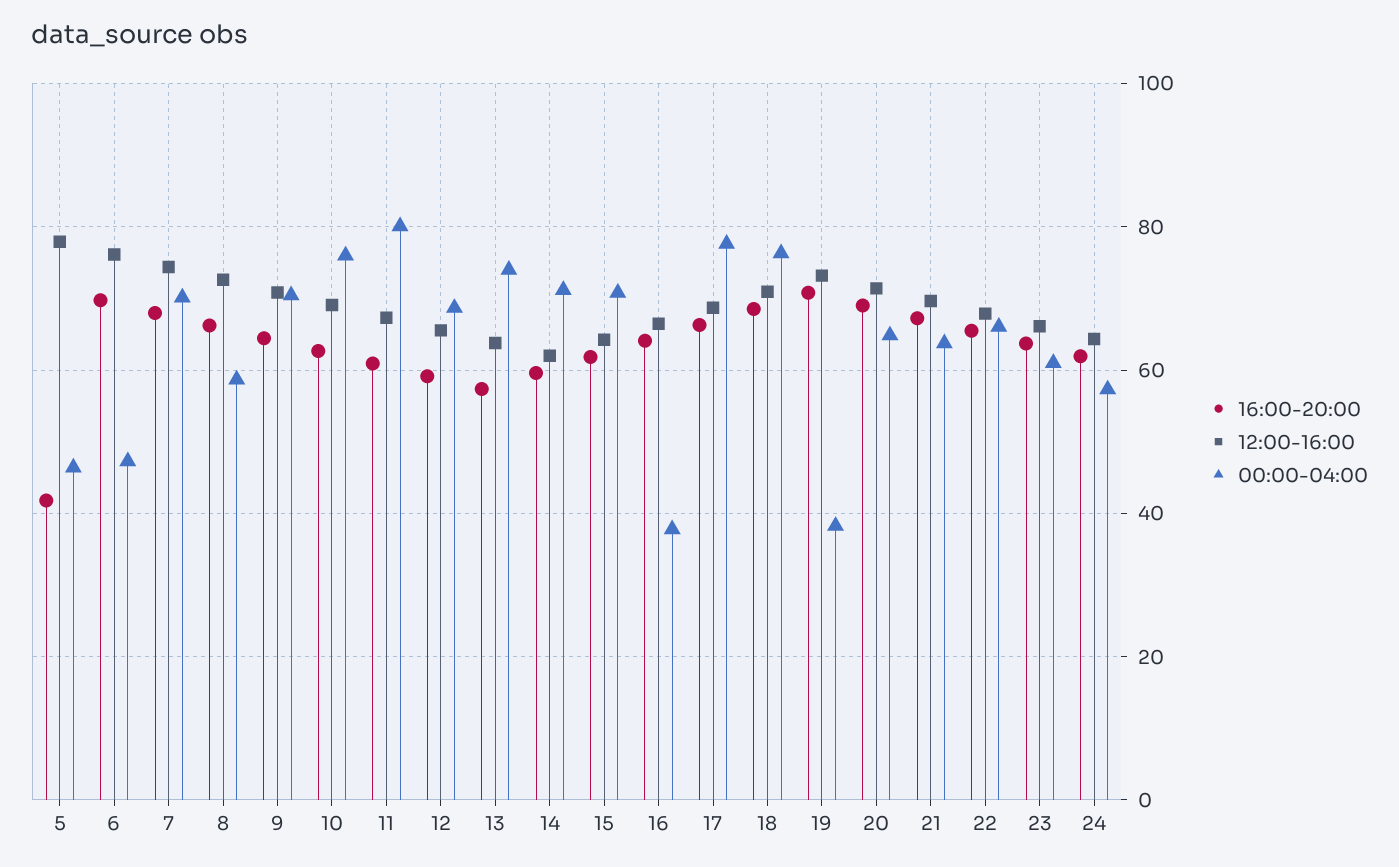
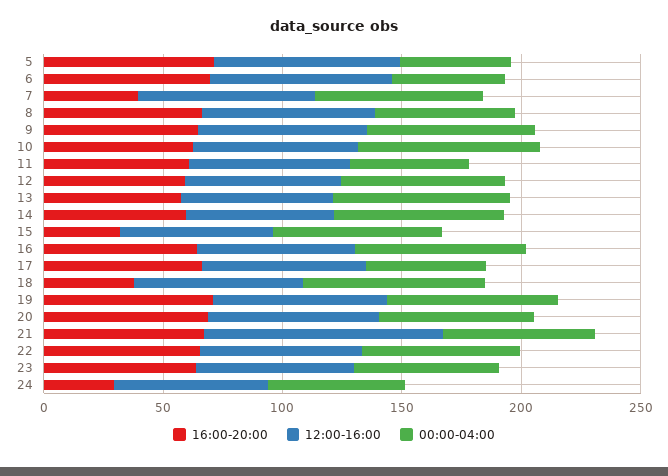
  {
    "16:00-20:00": {
-     "5": 42,
+     "5": 70,
      "6": 70,
-     "7": 68,
+     "7": 40,
      "8": 66,
      "9": 64,
      "10": 62,
      "11": 60,
      "12": 60,
      "13": 58,
      "14": 60,
-     "15": 62,
+     "15": 30,
      "16": 64,
      "17": 66,
-     "18": 68,
+     "18": 40,
      "19": 70,
      "20": 70,
      "21": 68,
      "22": 66,
      "23": 64,
-     "24": 62
+     "24": 30
    },
    "12:00-16:00": {
      "5": 78,
      "6": 76,
      "7": 74,
      "8": 72,
      "9": 70,
      "10": 70,
      "11": 68,
      "12": 66,
      "13": 64,
      "14": 62,
      "15": 64,
      "16": 66,
      "17": 68,
      "18": 70,
      "19": 74,
      "20": 72,
-     "21": 70,
+     "21": 100,
      "22": 68,
      "23": 66,
      "24": 64
    },
    "00:00-04:00": {
      "5": 46,
      "6": 48,
      "7": 70,
      "8": 58,
      "9": 70,
      "10": 76,
-     "11": 80,
+     "11": 50,
      "12": 68,
      "13": 74,
      "14": 72,
      "15": 70,
-     "16": 38,
+     "16": 70,
-     "17": 78,
+     "17": 50,
      "18": 76,
-     "19": 38,
+     "19": 70,
      "20": 64,
      "21": 64,
      "22": 66,
      "23": 60,
      "24": 58
    }
  }

